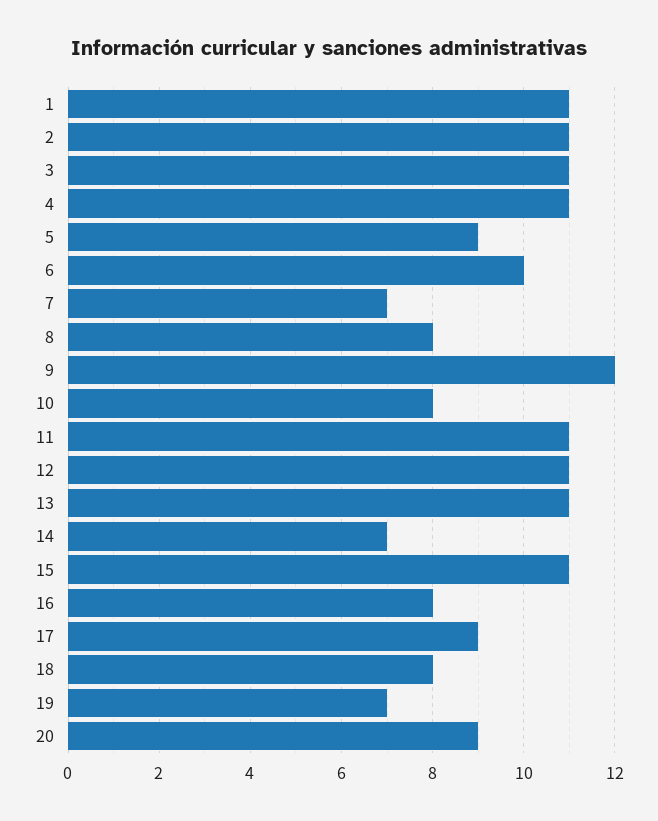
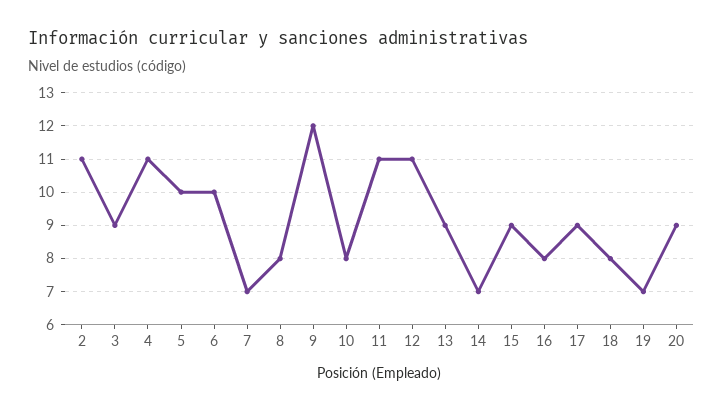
  {
-   "1": 11,
    "2": 11,
-   "3": 11,
+   "3": 9,
    "4": 11,
-   "5": 9,
+   "5": 10,
    "6": 10,
    "7": 7,
    "8": 8,
    "9": 12,
    "10": 8,
    "11": 11,
    "12": 11,
-   "13": 11,
+   "13": 9,
    "14": 7,
-   "15": 11,
+   "15": 9,
    "16": 8,
    "17": 9,
    "18": 8,
    "19": 7,
    "20": 9
  }

